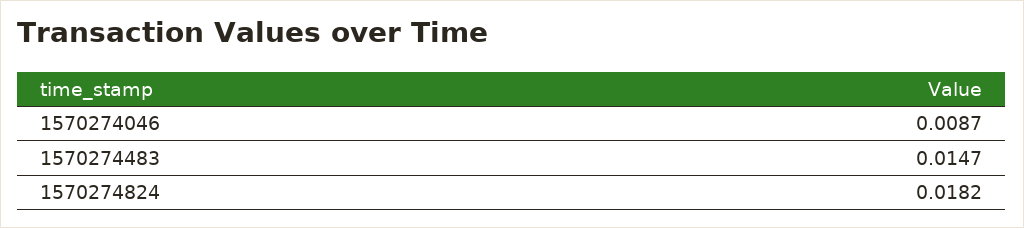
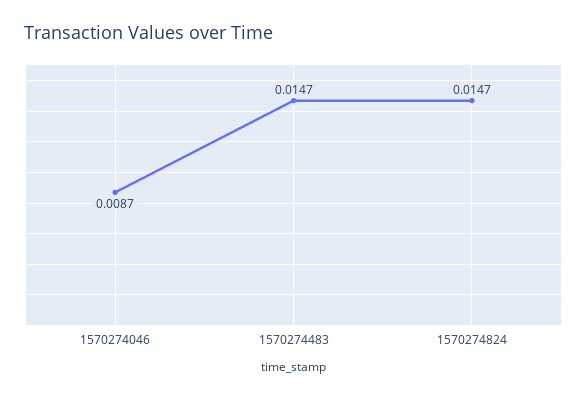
  {
    "1570274046": 0.0087,
    "1570274483": 0.0147,
-   "1570274824": 0.0182
+   "1570274824": 0.0147
  }

